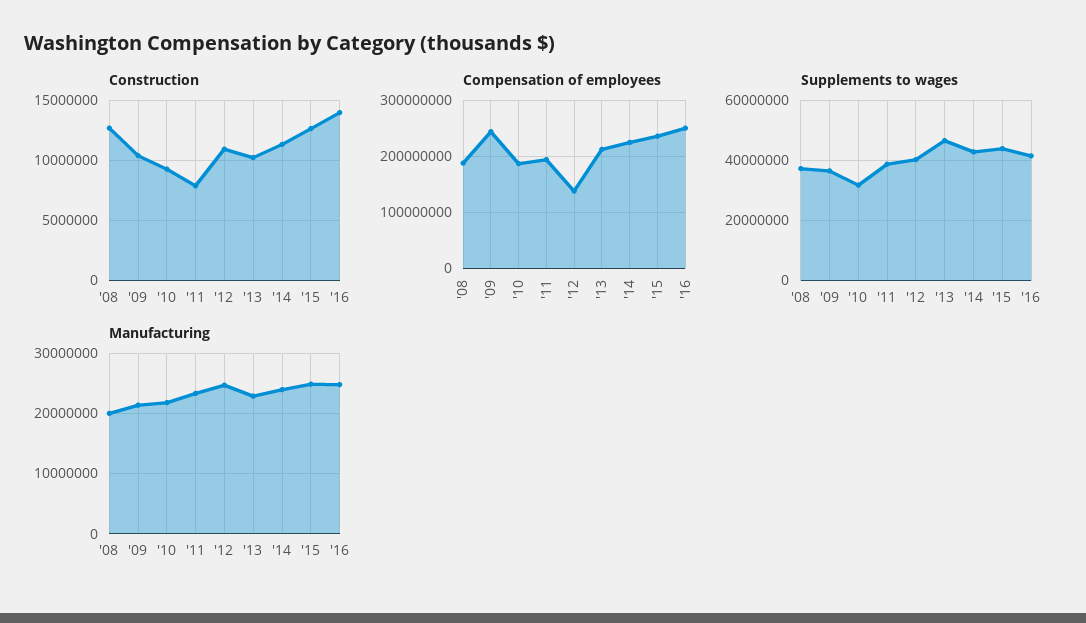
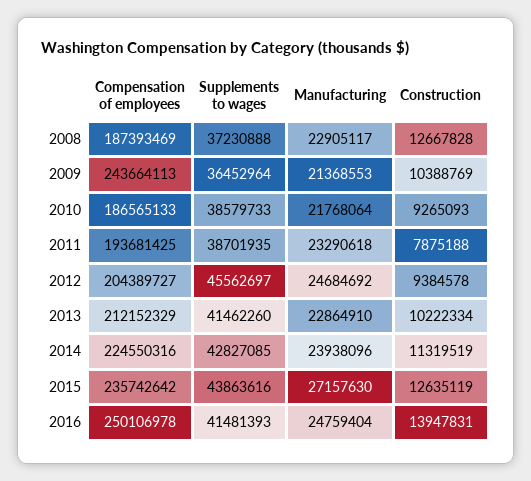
  {
    "Construction": {
      "'08": 12667828,
      "'09": 10388769,
      "'10": 9265093,
      "'11": 7875188,
-     "'12": 11000000,
+     "'12": 9384578,
      "'13": 10222334,
      "'14": 11319519,
      "'15": 12635119,
      "'16": 13947831
    },
    "Compensation of employees": {
      "'08": 187393469,
      "'09": 243664113,
      "'10": 186565133,
      "'11": 193681425,
-     "'12": 140000000,
+     "'12": 204389727,
      "'13": 212152329,
      "'14": 224550316,
      "'15": 235742642,
      "'16": 250106978
    },
    "Supplements to wages": {
      "'08": 37230888,
      "'09": 36452964,
-     "'10": 32000000,
+     "'10": 38579733,
      "'11": 38701935,
-     "'12": 40000000,
+     "'12": 45562697,
-     "'13": 46000000,
+     "'13": 41462260,
      "'14": 42827085,
      "'15": 43863616,
      "'16": 41481393
    },
    "Manufacturing": {
-     "'08": 20000000,
+     "'08": 22905117,
      "'09": 21368553,
      "'10": 21768064,
      "'11": 23290618,
      "'12": 24684692,
      "'13": 22864910,
      "'14": 23938096,
-     "'15": 25000000,
+     "'15": 27157630,
      "'16": 24759404
    }
  }

